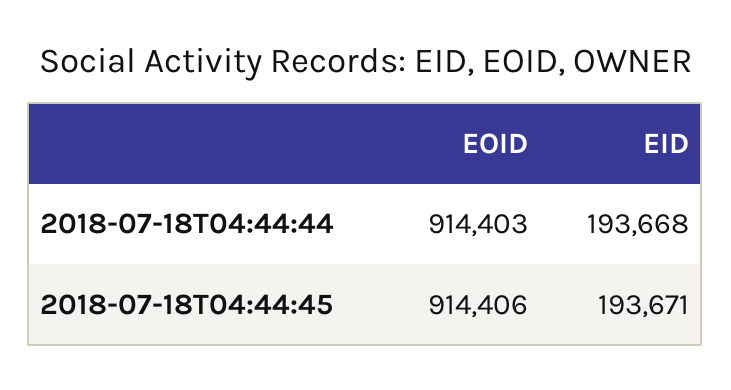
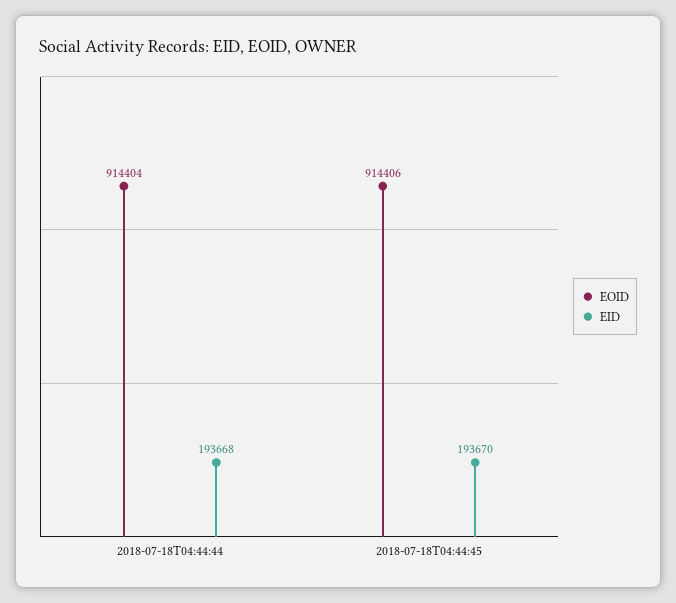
  {
    "EOID": {
-     "2018-07-18T04:44:44": 914403,
+     "2018-07-18T04:44:44": 914404,
      "2018-07-18T04:44:45": 914406
    },
    "EID": {
      "2018-07-18T04:44:44": 193668,
-     "2018-07-18T04:44:45": 193671
+     "2018-07-18T04:44:45": 193670
    }
  }

